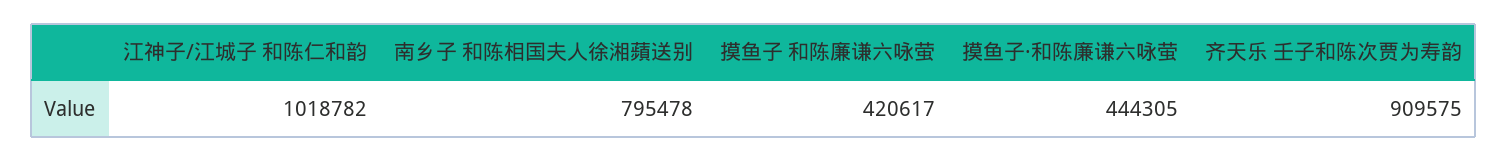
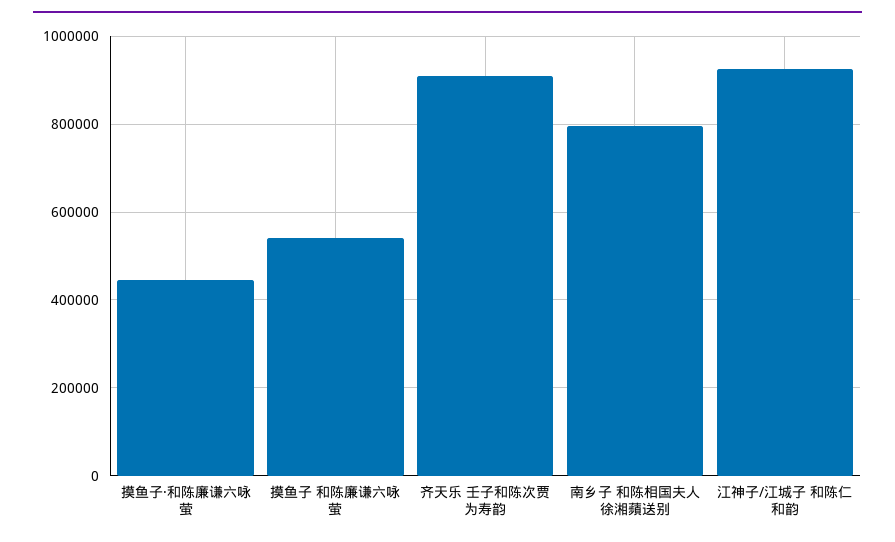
  {
-   "江神子/江城子 和陈仁和韵": 1018782,
+   "江神子/江城子 和陈仁和韵": 920000,
    "南乡子 和陈相国夫人徐湘蘋送别": 795478,
-   "摸鱼子 和陈廉谦六咏萤": 420617,
+   "摸鱼子 和陈廉谦六咏萤": 540000,
    "摸鱼子·和陈廉谦六咏萤": 444305,
    "齐天乐 壬子和陈次贾为寿韵": 909575
  }

